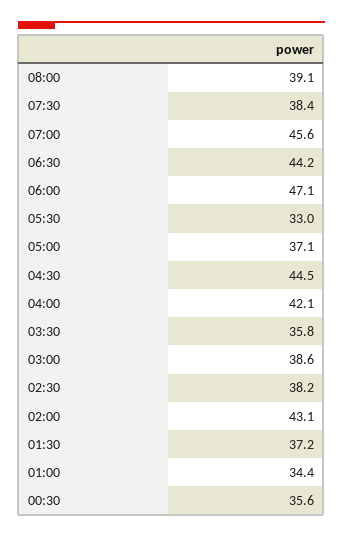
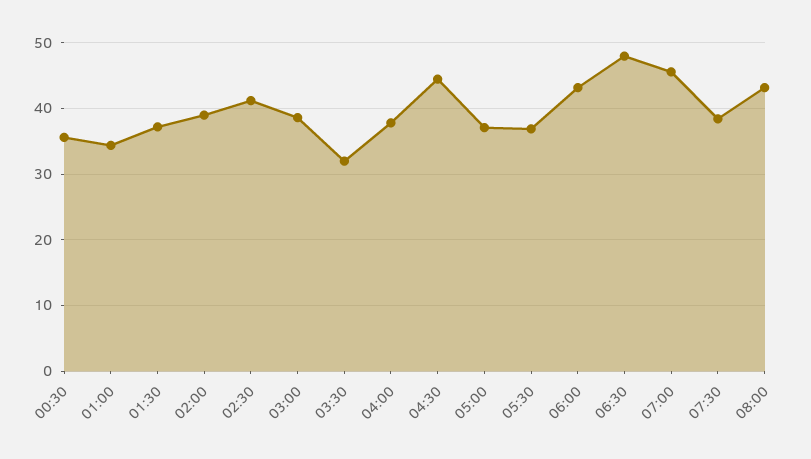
  {
-   "08:00": 39.1,
+   "08:00": 43,
    "07:30": 38.4,
    "07:00": 45.6,
-   "06:30": 44.2,
+   "06:30": 48,
-   "06:00": 47.1,
+   "06:00": 43,
-   "05:30": 33,
+   "05:30": 37,
    "05:00": 37.1,
    "04:30": 44.5,
-   "04:00": 42.1,
+   "04:00": 38,
-   "03:30": 35.8,
+   "03:30": 32,
    "03:00": 38.6,
-   "02:30": 38.2,
+   "02:30": 41,
-   "02:00": 43.1,
+   "02:00": 39,
    "01:30": 37.2,
    "01:00": 34.4,
    "00:30": 35.6
  }

